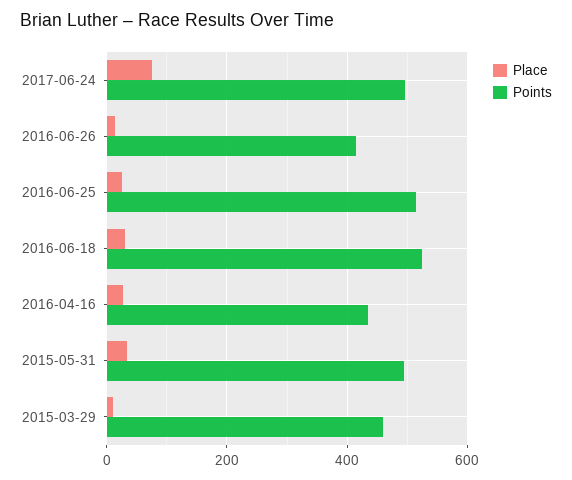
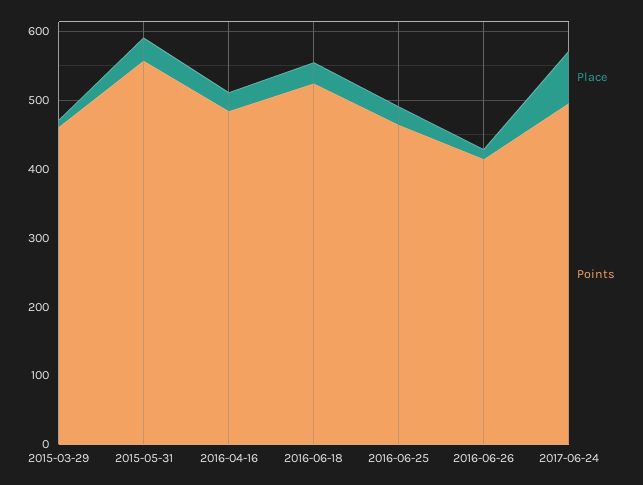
  {
    "Place": {
      "2017-06-24": 80,
      "2016-06-26": 20,
      "2016-06-25": 20,
      "2016-06-18": 40,
      "2016-04-16": 20,
      "2015-05-31": 40,
      "2015-03-29": 20
    },
    "Points": {
      "2017-06-24": 500,
      "2016-06-26": 420,
-     "2016-06-25": 520,
+     "2016-06-25": 460,
      "2016-06-18": 520,
-     "2016-04-16": 440,
+     "2016-04-16": 480,
-     "2015-05-31": 500,
+     "2015-05-31": 560,
      "2015-03-29": 460
    }
  }

